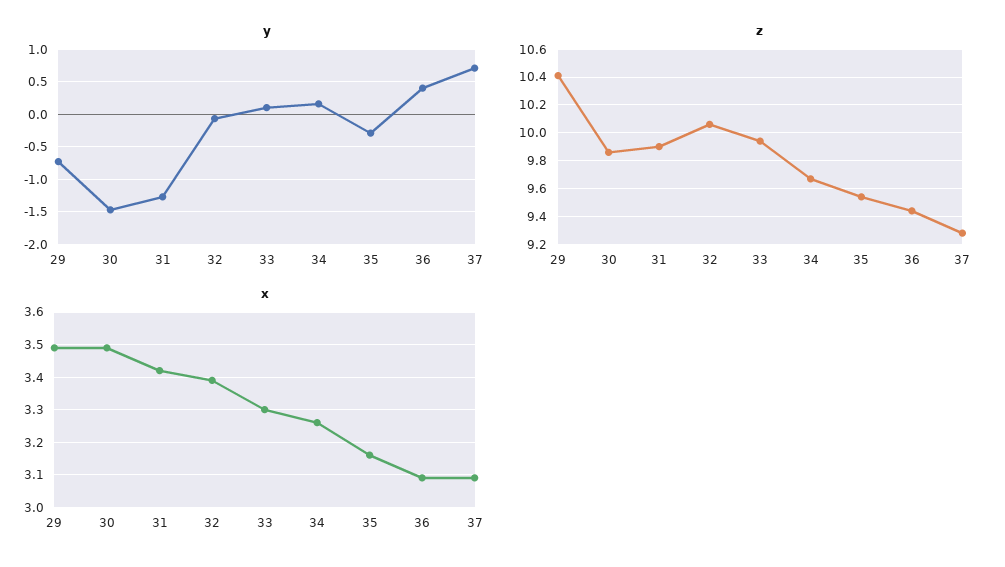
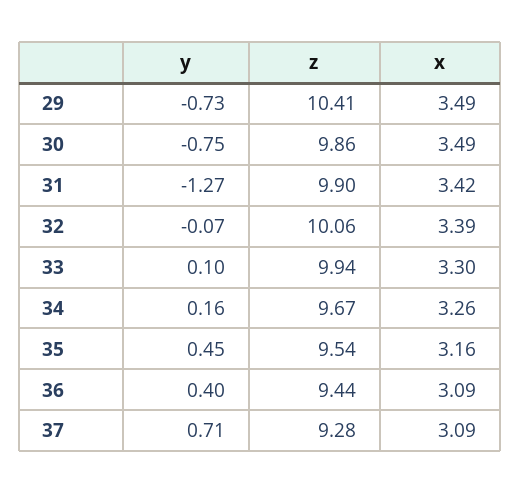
  {
    "y": {
      "29": -0.73,
-     "30": -1.5,
+     "30": -0.75,
      "31": -1.27,
      "32": -0.07,
      "33": 0.1,
      "34": 0.16,
-     "35": -0.3,
+     "35": 0.45,
      "36": 0.4,
      "37": 0.71
    },
    "z": {
      "29": 10.41,
      "30": 9.86,
      "31": 9.9,
      "32": 10.06,
      "33": 9.94,
      "34": 9.67,
      "35": 9.54,
      "36": 9.44,
      "37": 9.28
    },
    "x": {
      "29": 3.49,
      "30": 3.49,
      "31": 3.42,
      "32": 3.39,
      "33": 3.3,
      "34": 3.26,
      "35": 3.16,
      "36": 3.09,
      "37": 3.09
    }
  }

